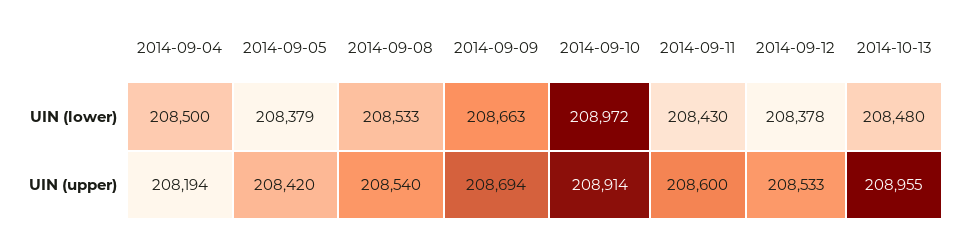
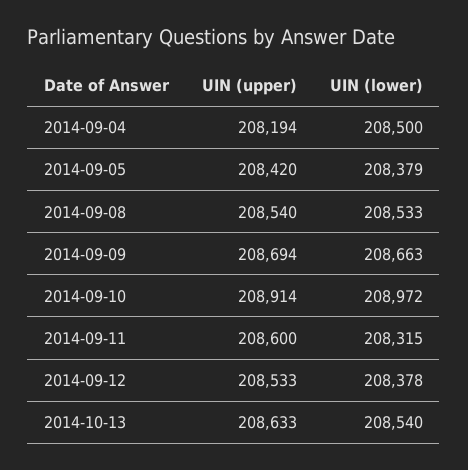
  {
    "2014-09-04": {
      "UIN (lower)": 208500,
      "UIN (upper)": 208194
    },
    "2014-09-05": {
      "UIN (lower)": 208379,
      "UIN (upper)": 208420
    },
    "2014-09-08": {
      "UIN (lower)": 208533,
      "UIN (upper)": 208540
    },
    "2014-09-09": {
      "UIN (lower)": 208663,
      "UIN (upper)": 208694
    },
    "2014-09-10": {
      "UIN (lower)": 208972,
      "UIN (upper)": 208914
    },
    "2014-09-11": {
-     "UIN (lower)": 208430,
+     "UIN (lower)": 208315,
      "UIN (upper)": 208600
    },
    "2014-09-12": {
      "UIN (lower)": 208378,
      "UIN (upper)": 208533
    },
    "2014-10-13": {
-     "UIN (lower)": 208480,
+     "UIN (lower)": 208540,
-     "UIN (upper)": 208955
+     "UIN (upper)": 208633
    }
  }

